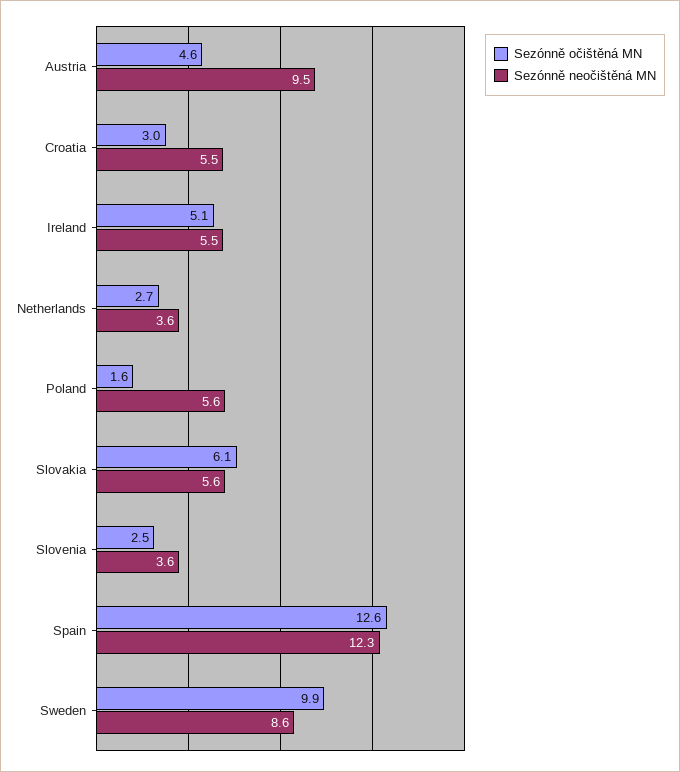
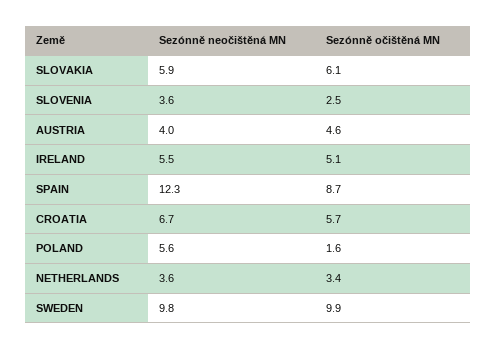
  {
    "Sezónně očištěná MN": {
      "Austria": 4.6,
-     "Croatia": 3,
+     "Croatia": 5.7,
      "Ireland": 5.1,
-     "Netherlands": 2.7,
+     "Netherlands": 3.4,
      "Poland": 1.6,
      "Slovakia": 6.1,
      "Slovenia": 2.5,
-     "Spain": 12.6,
+     "Spain": 8.7,
      "Sweden": 9.9
    },
    "Sezónně neočištěná MN": {
-     "Austria": 9.5,
+     "Austria": 4,
-     "Croatia": 5.5,
+     "Croatia": 6.7,
      "Ireland": 5.5,
      "Netherlands": 3.6,
      "Poland": 5.6,
-     "Slovakia": 5.6,
+     "Slovakia": 5.9,
      "Slovenia": 3.6,
      "Spain": 12.3,
-     "Sweden": 8.6
+     "Sweden": 9.8
    }
  }

